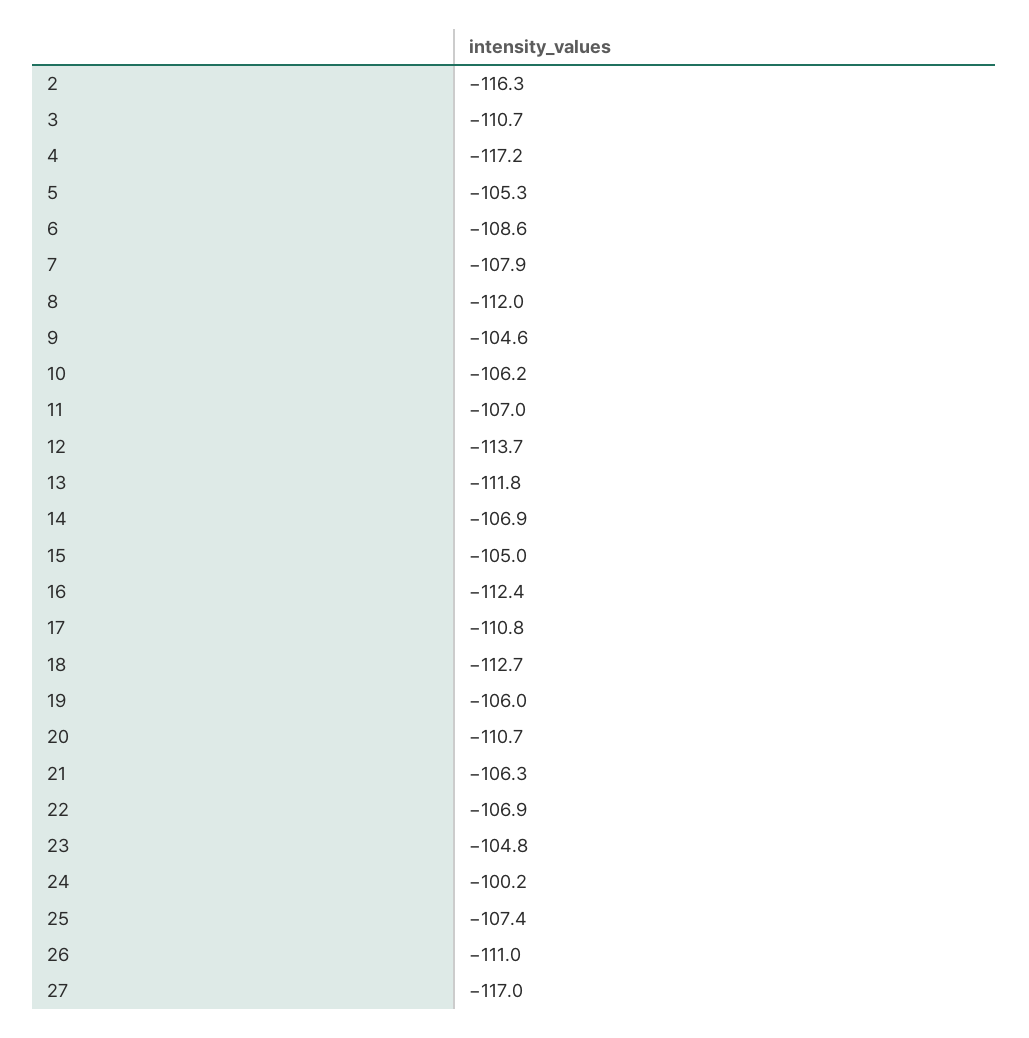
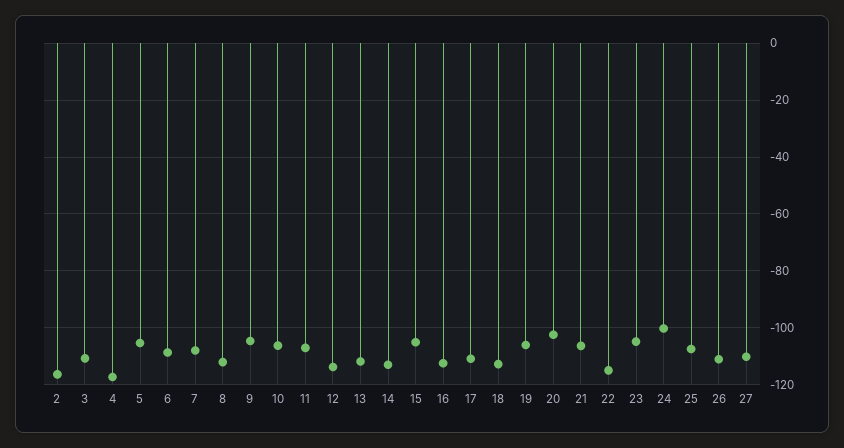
  {
    "2": -116.3,
    "3": -110.7,
    "4": -117.2,
    "5": -105.3,
    "6": -108.6,
    "7": -107.9,
    "8": -112,
    "9": -104.6,
    "10": -106.2,
    "11": -107,
    "12": -113.7,
    "13": -111.8,
-   "14": -106.9,
+   "14": -112.5,
    "15": -105,
    "16": -112.4,
    "17": -110.8,
    "18": -112.7,
    "19": -106,
-   "20": -110.7,
+   "20": -102.5,
    "21": -106.3,
-   "22": -106.9,
+   "22": -115,
    "23": -104.8,
    "24": -100.2,
    "25": -107.4,
    "26": -111,
-   "27": -117
+   "27": -110
  }

